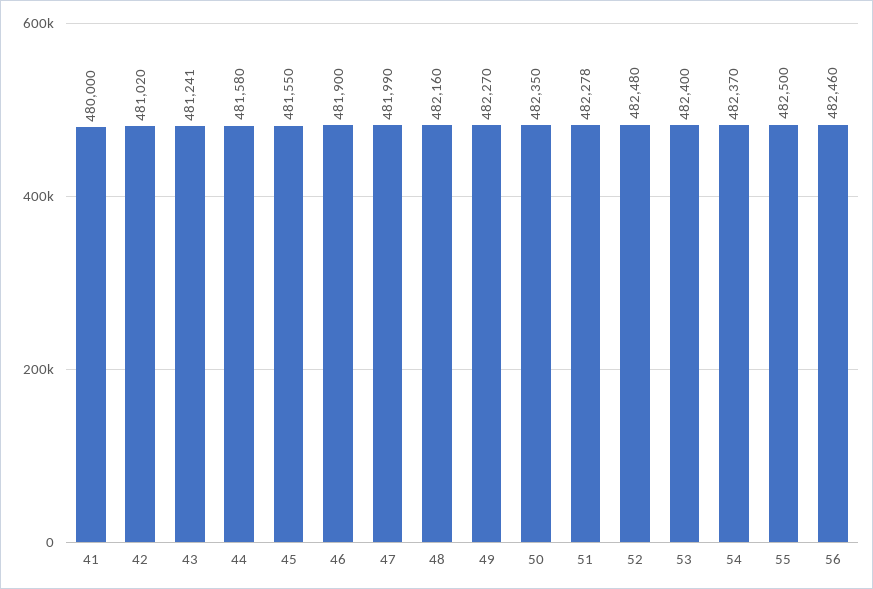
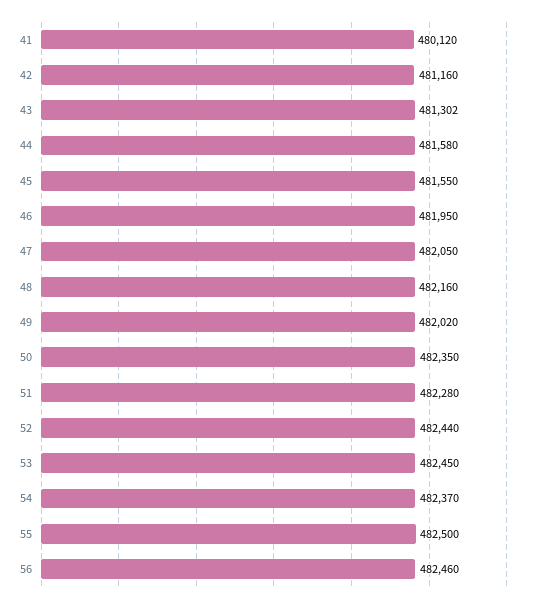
  {
-   "41": 480000,
+   "41": 480120,
-   "42": 481020,
+   "42": 481160,
-   "43": 481241,
+   "43": 481302,
    "44": 481580,
    "45": 481550,
-   "46": 481900,
+   "46": 481950,
-   "47": 481990,
+   "47": 482050,
    "48": 482160,
-   "49": 482270,
+   "49": 482020,
    "50": 482350,
-   "51": 482278,
+   "51": 482280,
-   "52": 482480,
+   "52": 482440,
-   "53": 482400,
+   "53": 482450,
    "54": 482370,
    "55": 482500,
    "56": 482460
  }

